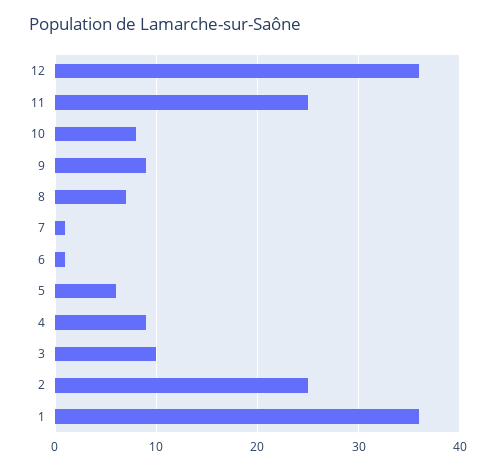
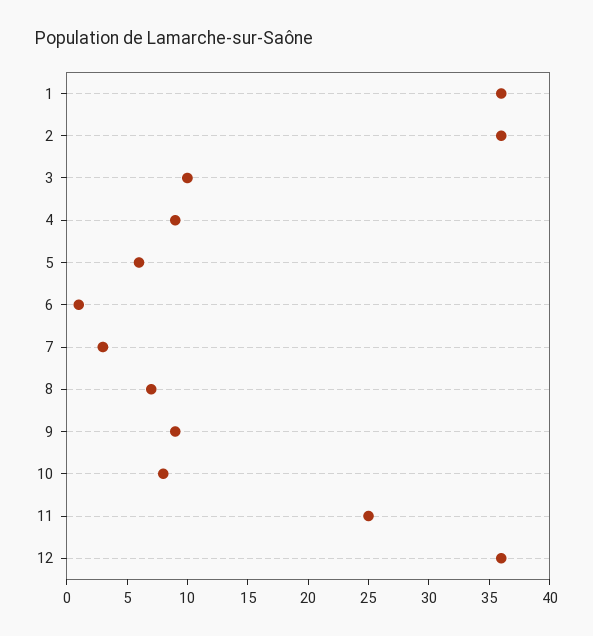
  {
    "12": 36,
    "11": 25,
    "10": 8,
    "9": 9,
    "8": 7,
-   "7": 1,
+   "7": 3,
    "6": 1,
    "5": 6,
    "4": 9,
    "3": 10,
-   "2": 25,
+   "2": 36,
    "1": 36
  }

